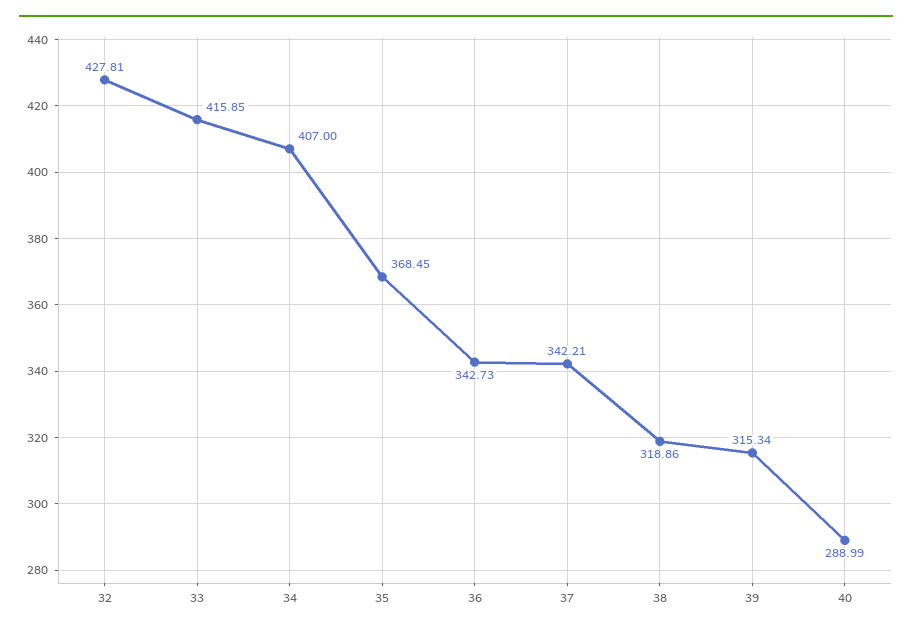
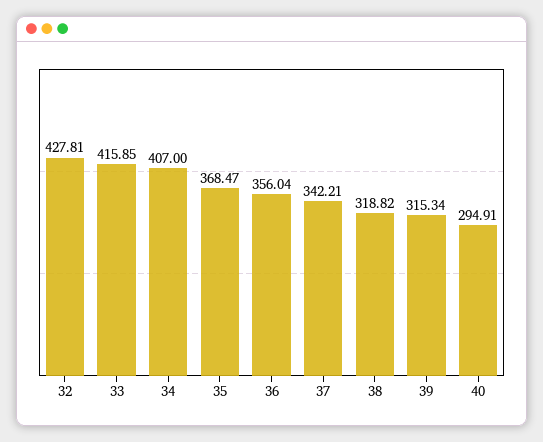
  {
    "32": 427.81,
    "33": 415.85,
    "34": 407,
-   "35": 368.45,
+   "35": 368.47,
-   "36": 342.73,
+   "36": 356.04,
    "37": 342.21,
-   "38": 318.86,
+   "38": 318.82,
    "39": 315.34,
-   "40": 288.99
+   "40": 294.91
  }

